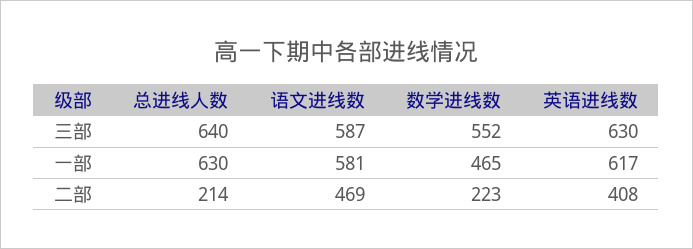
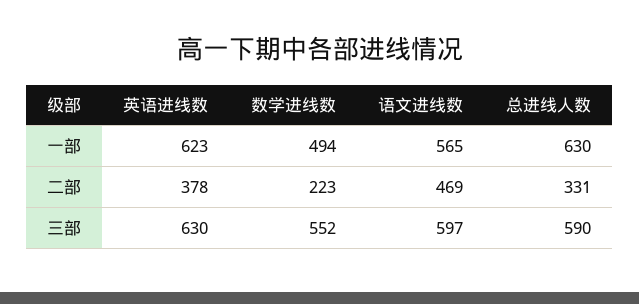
  {
    "总进线人数": {
-     "三部": 640,
+     "三部": 590,
      "一部": 630,
-     "二部": 214
+     "二部": 331
    },
    "语文进线数": {
-     "三部": 587,
+     "三部": 597,
-     "一部": 581,
+     "一部": 565,
      "二部": 469
    },
    "数学进线数": {
      "三部": 552,
-     "一部": 465,
+     "一部": 494,
      "二部": 223
    },
    "英语进线数": {
      "三部": 630,
-     "一部": 617,
+     "一部": 623,
-     "二部": 408
+     "二部": 378
    }
  }

